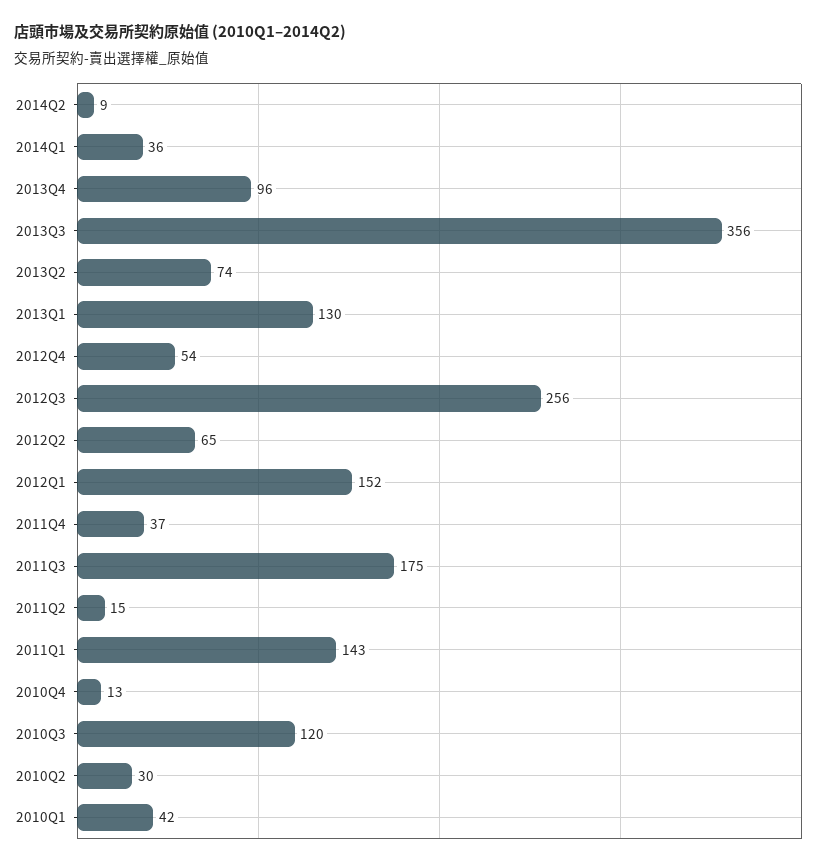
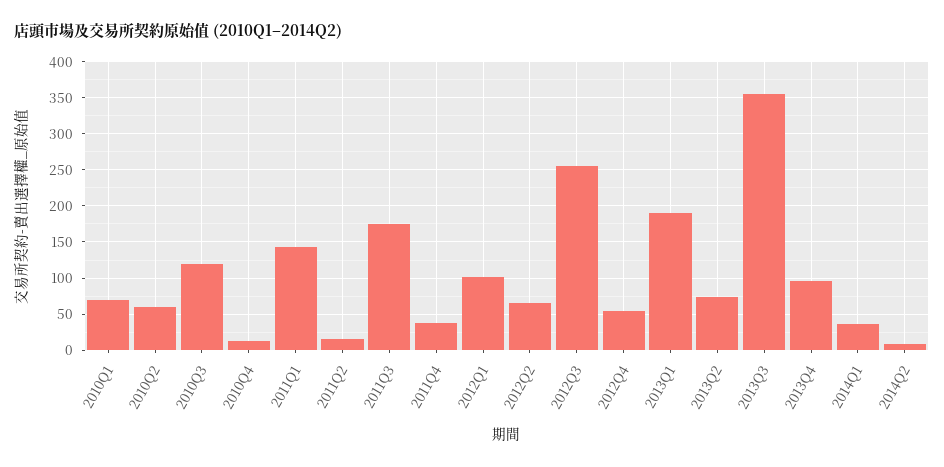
  {
    "2014Q2": 9,
    "2014Q1": 36,
    "2013Q4": 96,
    "2013Q3": 356,
    "2013Q2": 74,
-   "2013Q1": 130,
+   "2013Q1": 190,
    "2012Q4": 54,
    "2012Q3": 256,
    "2012Q2": 65,
-   "2012Q1": 152,
+   "2012Q1": 100,
    "2011Q4": 37,
    "2011Q3": 175,
    "2011Q2": 15,
    "2011Q1": 143,
    "2010Q4": 13,
    "2010Q3": 120,
-   "2010Q2": 30,
+   "2010Q2": 60,
-   "2010Q1": 42
+   "2010Q1": 70
  }

